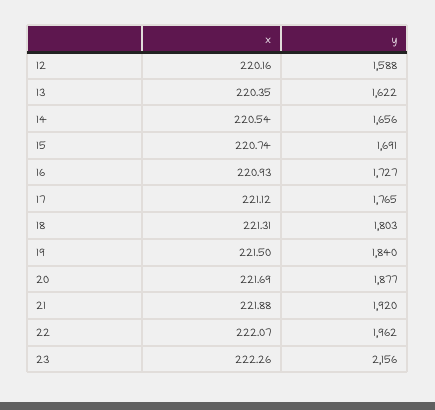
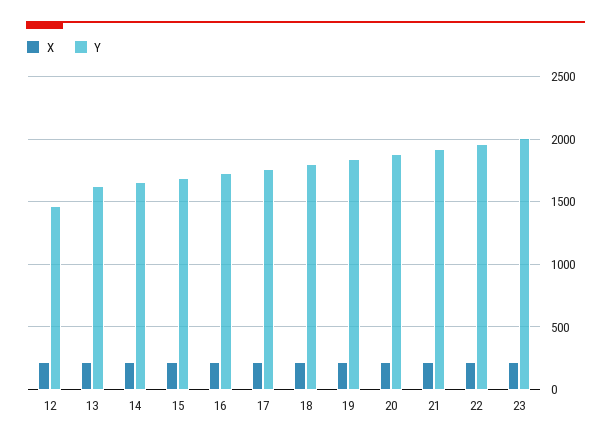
  {
    "x": {
      "12": 220.16,
      "13": 220.35,
      "14": 220.54,
      "15": 220.74,
      "16": 220.93,
      "17": 221.12,
      "18": 221.31,
      "19": 221.5,
      "20": 221.69,
      "21": 221.88,
      "22": 222.07,
      "23": 222.26
    },
    "y": {
-     "12": 1588,
+     "12": 1450,
      "13": 1622,
      "14": 1656,
      "15": 1691,
      "16": 1727,
      "17": 1765,
      "18": 1803,
      "19": 1840,
      "20": 1877,
      "21": 1920,
      "22": 1962,
-     "23": 2156
+     "23": 2000
    }
  }

